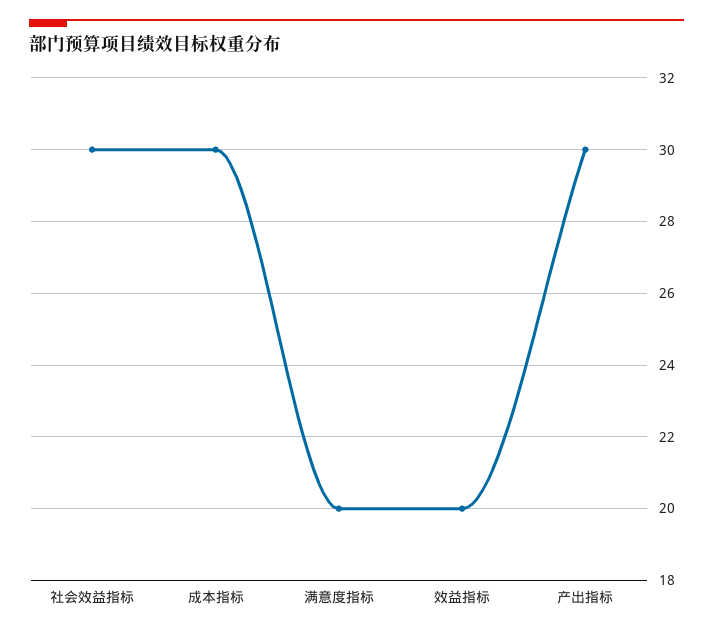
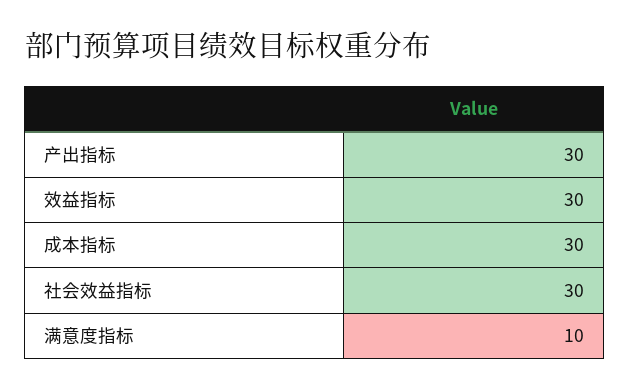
  {
    "社会效益指标": 30,
    "成本指标": 30,
-   "满意度指标": 20,
+   "满意度指标": 10,
-   "效益指标": 20,
+   "效益指标": 30,
    "产出指标": 30
  }

